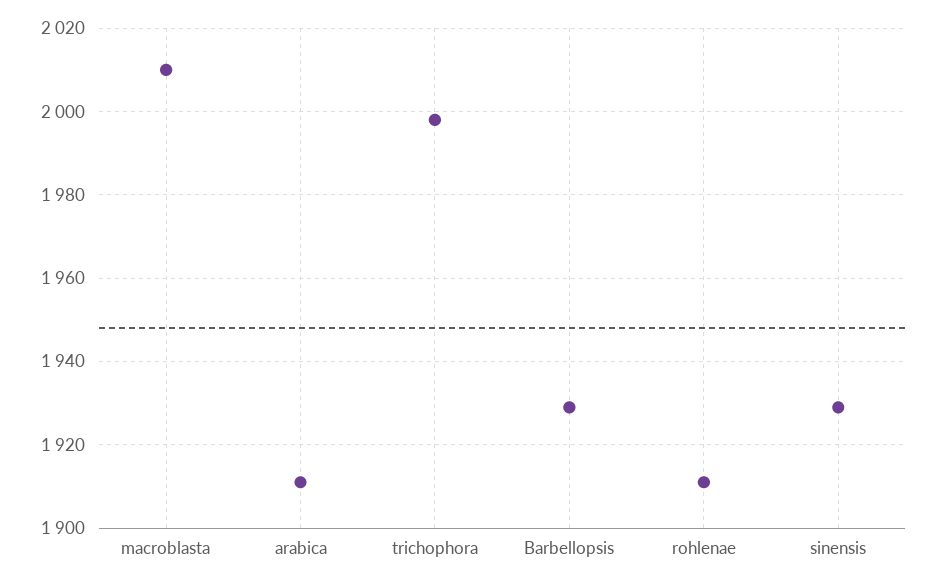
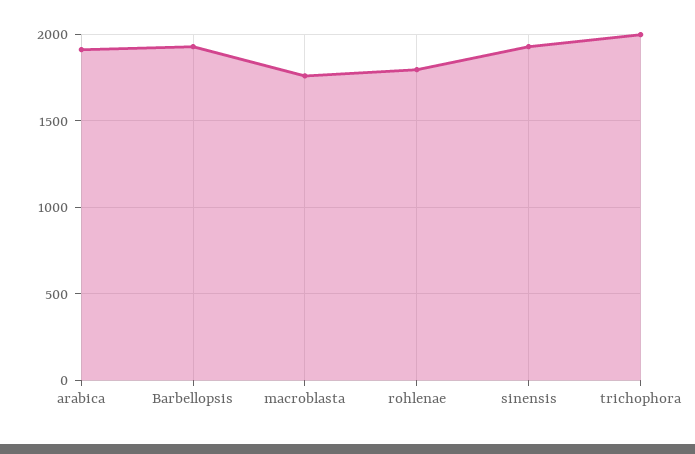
  {
-   "macroblasta": 2010,
+   "macroblasta": 1750,
    "arabica": 1910,
    "trichophora": 2000,
    "Barbellopsis": 1930,
-   "rohlenae": 1910,
+   "rohlenae": 1800,
    "sinensis": 1930
  }

